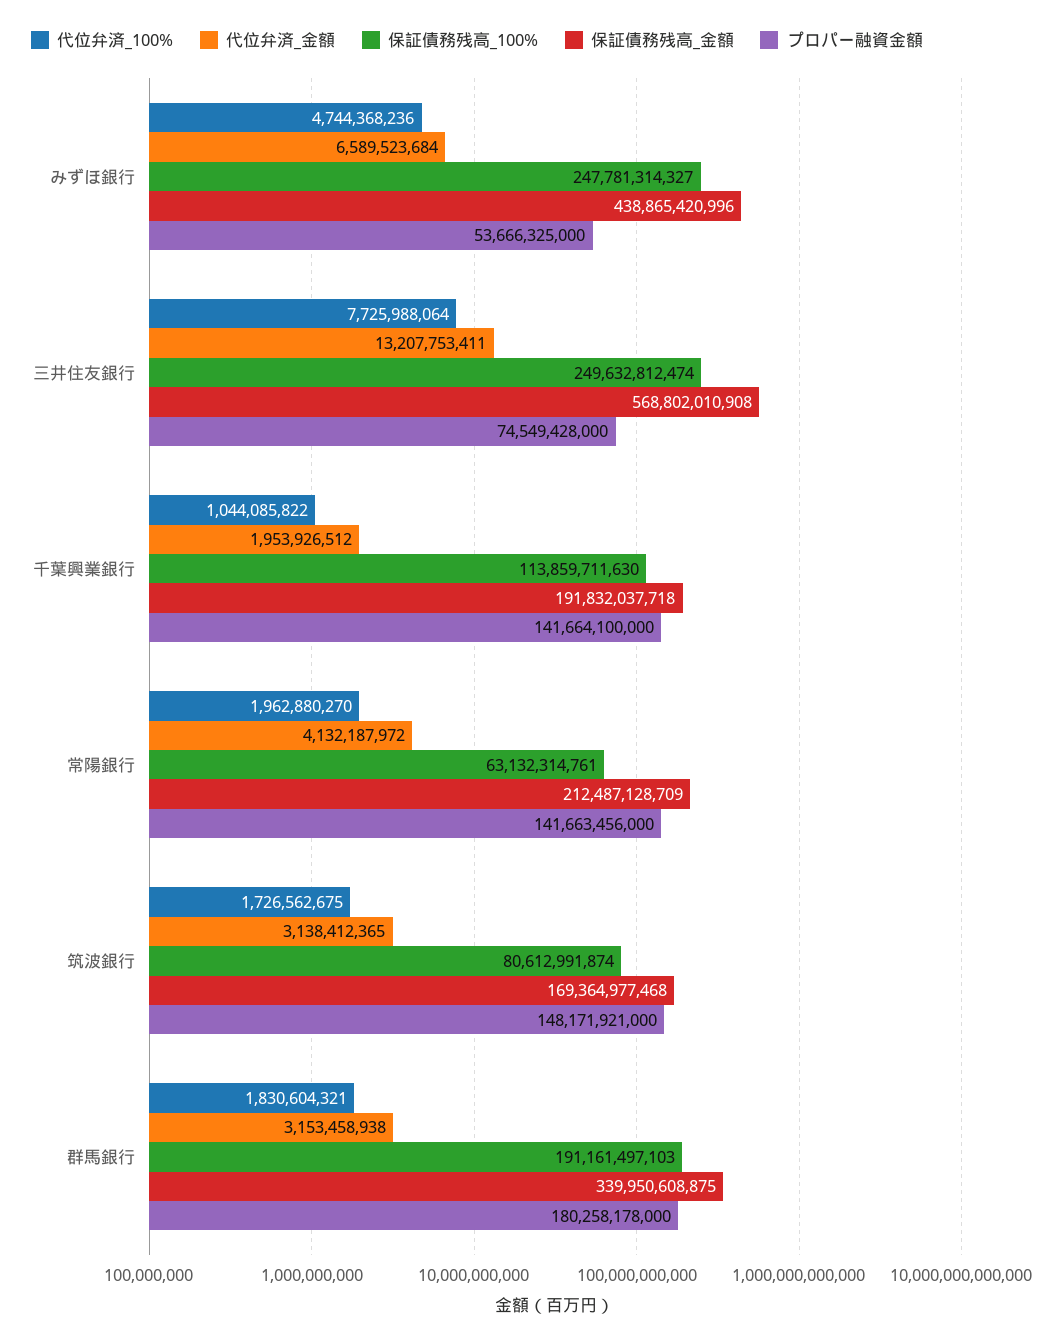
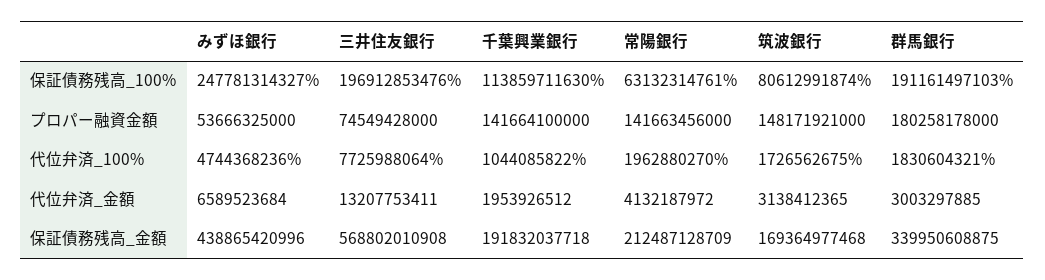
  {
    "代位弁済_100%": {
      "みずほ銀行": 4744368236,
      "三井住友銀行": 7725988064,
      "千葉興業銀行": 1044085822,
      "常陽銀行": 1962880270,
      "筑波銀行": 1726562675,
      "群馬銀行": 1830604321
    },
    "代位弁済_金額": {
      "みずほ銀行": 6589523684,
      "三井住友銀行": 13207753411,
      "千葉興業銀行": 1953926512,
      "常陽銀行": 4132187972,
      "筑波銀行": 3138412365,
-     "群馬銀行": 3153458938
+     "群馬銀行": 3003297885
    },
    "保証債務残高_100%": {
      "みずほ銀行": 247781314327,
-     "三井住友銀行": 249632812474,
+     "三井住友銀行": 196912853476,
      "千葉興業銀行": 113859711630,
      "常陽銀行": 63132314761,
      "筑波銀行": 80612991874,
      "群馬銀行": 191161497103
    },
    "保証債務残高_金額": {
      "みずほ銀行": 438865420996,
      "三井住友銀行": 568802010908,
      "千葉興業銀行": 191832037718,
      "常陽銀行": 212487128709,
      "筑波銀行": 169364977468,
      "群馬銀行": 339950608875
    },
    "プロパー融資金額": {
      "みずほ銀行": 53666325000,
      "三井住友銀行": 74549428000,
      "千葉興業銀行": 141664100000,
      "常陽銀行": 141663456000,
      "筑波銀行": 148171921000,
      "群馬銀行": 180258178000
    }
  }

